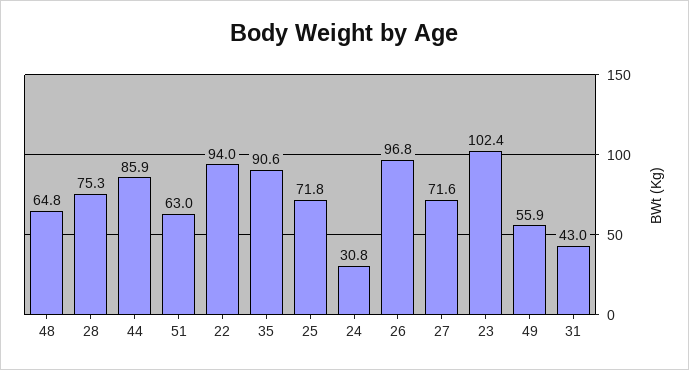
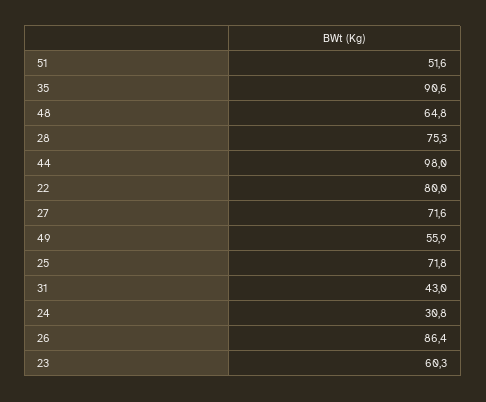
  {
    "48": 64.8,
    "28": 75.3,
-   "44": 85.9,
+   "44": 98,
-   "51": 63,
+   "51": 51.6,
-   "22": 94,
+   "22": 80,
    "35": 90.6,
    "25": 71.8,
    "24": 30.8,
-   "26": 96.8,
+   "26": 86.4,
    "27": 71.6,
-   "23": 102.4,
+   "23": 60.3,
    "49": 55.9,
    "31": 43
  }

